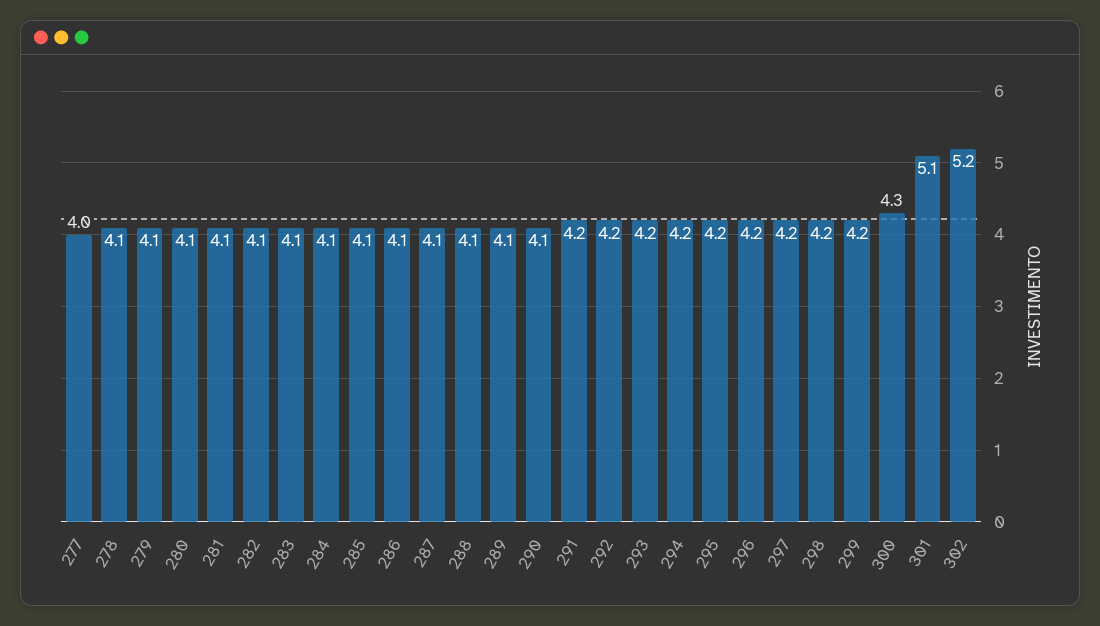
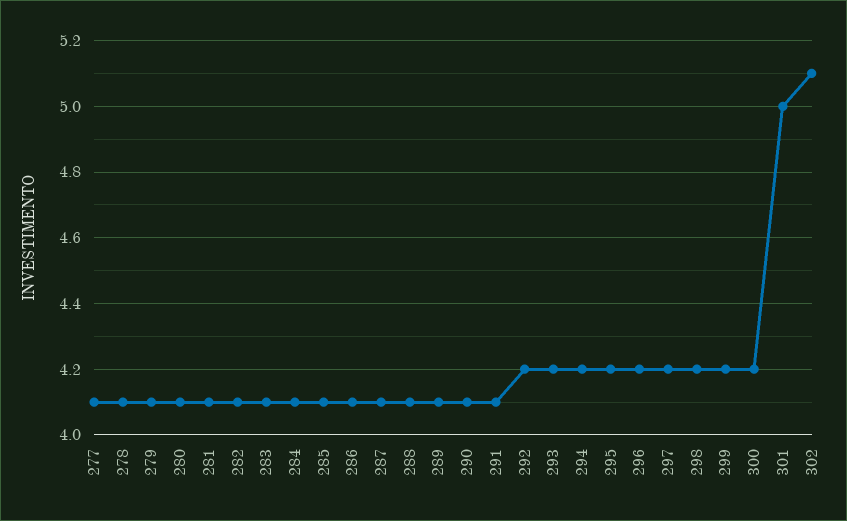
  {
-   "277": 4,
+   "277": 4.1,
    "278": 4.1,
    "279": 4.1,
    "280": 4.1,
    "281": 4.1,
    "282": 4.1,
    "283": 4.1,
    "284": 4.1,
    "285": 4.1,
    "286": 4.1,
    "287": 4.1,
    "288": 4.1,
    "289": 4.1,
    "290": 4.1,
-   "291": 4.2,
+   "291": 4.1,
    "292": 4.2,
    "293": 4.2,
    "294": 4.2,
    "295": 4.2,
    "296": 4.2,
    "297": 4.2,
    "298": 4.2,
    "299": 4.2,
-   "300": 4.3,
+   "300": 4.2,
-   "301": 5.1,
+   "301": 5,
-   "302": 5.2
+   "302": 5.1
  }

